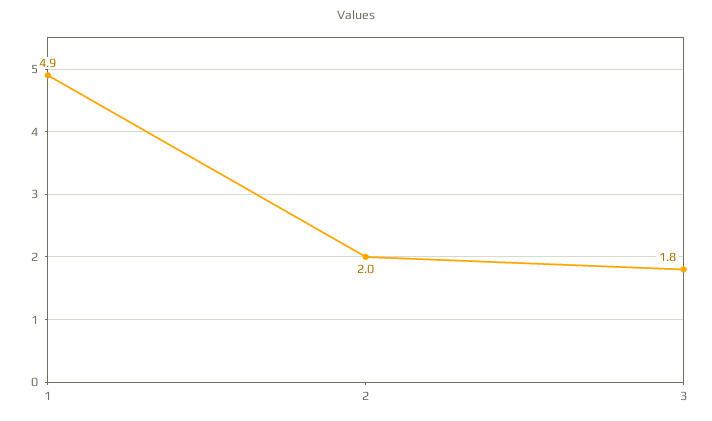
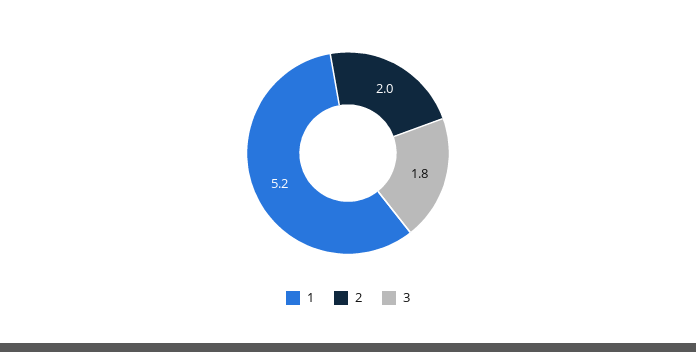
  {
-   "1": 4.9,
+   "1": 5.2,
    "2": 2,
    "3": 1.8
  }

